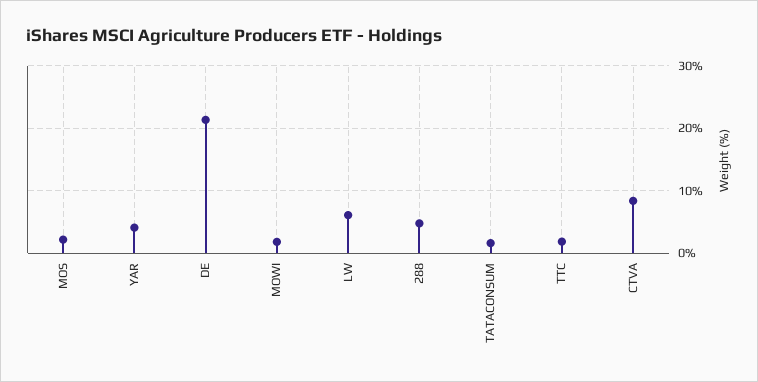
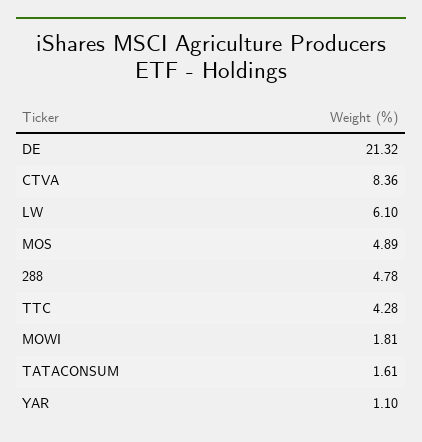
  {
-   "MOS": 2,
+   "MOS": 4.89,
-   "YAR": 4,
+   "YAR": 1.1,
    "DE": 21.32,
    "MOWI": 1.81,
    "LW": 6.1,
    "288": 4.78,
    "TATACONSUM": 1.61,
-   "TTC": 2,
+   "TTC": 4.28,
    "CTVA": 8.36
  }

